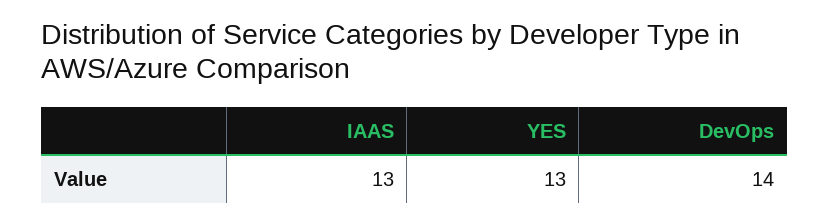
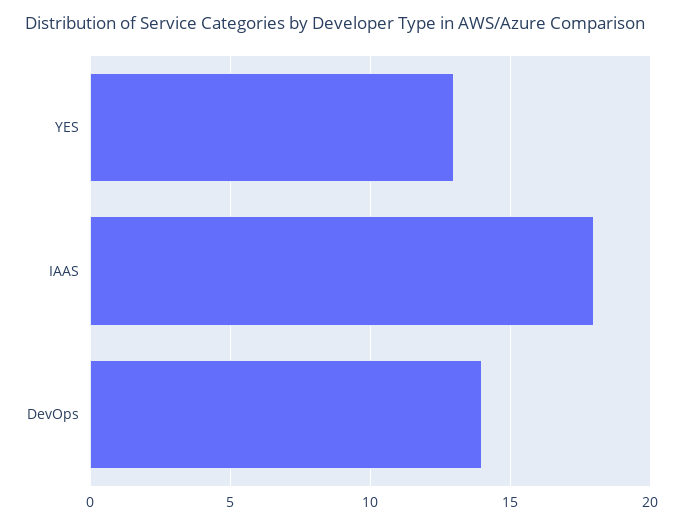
  {
-   "IAAS": 13,
+   "IAAS": 18,
    "YES": 13,
    "DevOps": 14
  }

